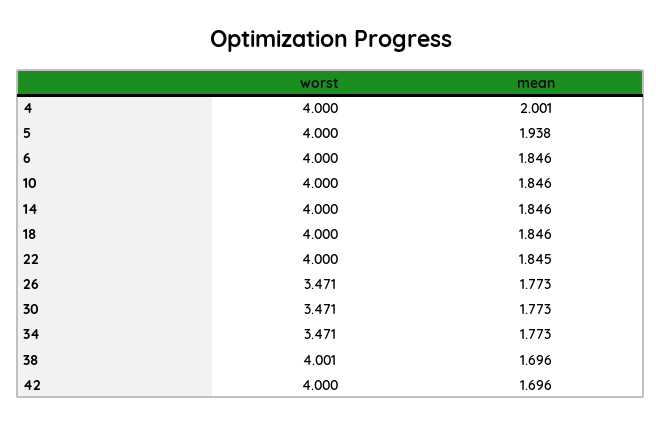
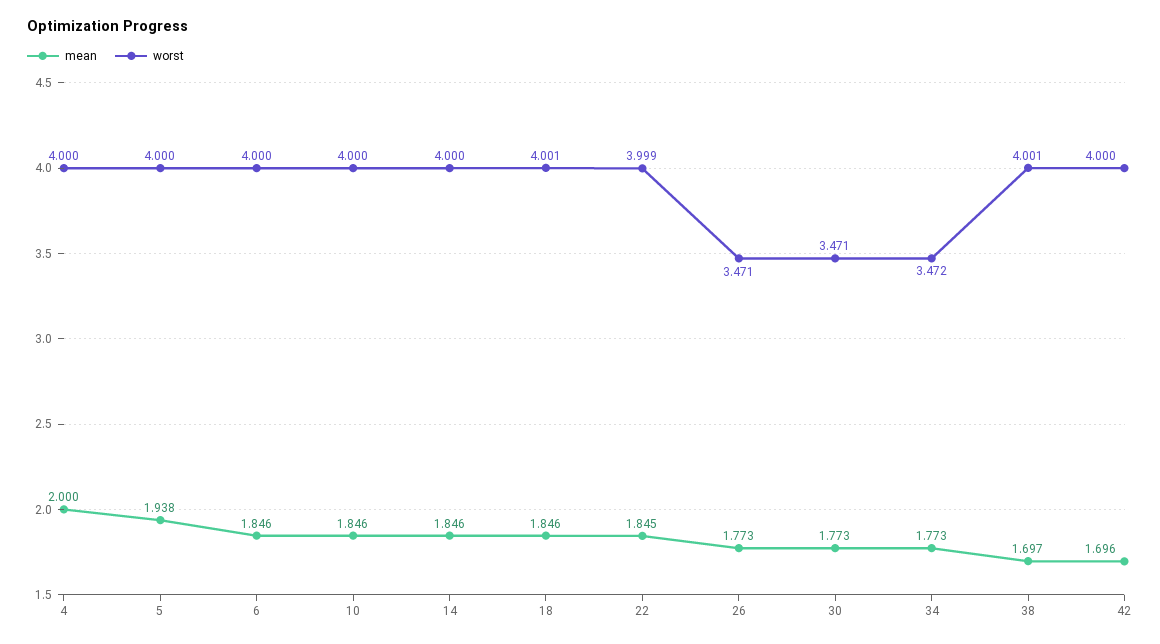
  {
    "worst": {
      "4": 4,
      "5": 4,
      "6": 4,
      "10": 4,
      "14": 4,
-     "18": 4,
+     "18": 4.001,
-     "22": 4,
+     "22": 3.999,
      "26": 3.471,
      "30": 3.471,
-     "34": 3.471,
+     "34": 3.472,
      "38": 4.001,
      "42": 4
    },
    "mean": {
-     "4": 2.001,
+     "4": 2,
      "5": 1.938,
      "6": 1.846,
      "10": 1.846,
      "14": 1.846,
      "18": 1.846,
      "22": 1.845,
      "26": 1.773,
      "30": 1.773,
      "34": 1.773,
-     "38": 1.696,
+     "38": 1.697,
      "42": 1.696
    }
  }

